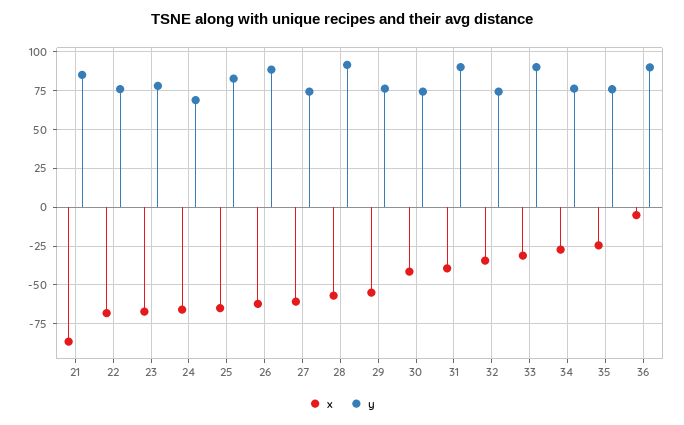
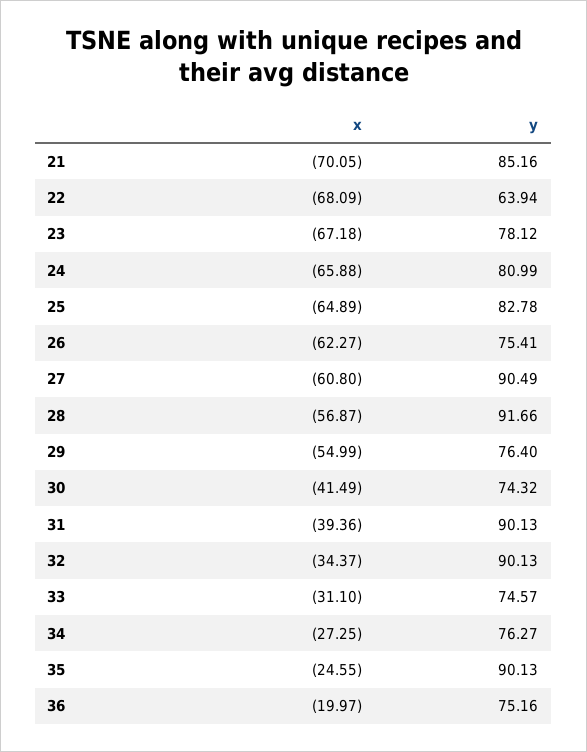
  {
    "x": {
-     "21": -85,
+     "21": -70.05,
      "22": -68.09,
      "23": -67.18,
      "24": -65.88,
      "25": -64.89,
      "26": -62.27,
      "27": -60.8,
      "28": -56.87,
      "29": -54.99,
      "30": -41.49,
      "31": -39.36,
      "32": -34.37,
      "33": -31.1,
      "34": -27.25,
      "35": -24.55,
-     "36": -5
+     "36": -19.97
    },
    "y": {
      "21": 85.16,
-     "22": 75,
+     "22": 63.94,
      "23": 78.12,
-     "24": 70,
+     "24": 80.99,
      "25": 82.78,
-     "26": 90,
+     "26": 75.41,
-     "27": 75,
+     "27": 90.49,
      "28": 91.66,
      "29": 76.4,
      "30": 74.32,
      "31": 90.13,
-     "32": 75,
+     "32": 90.13,
-     "33": 90,
+     "33": 74.57,
      "34": 76.27,
-     "35": 75,
+     "35": 90.13,
-     "36": 90
+     "36": 75.16
    }
  }

